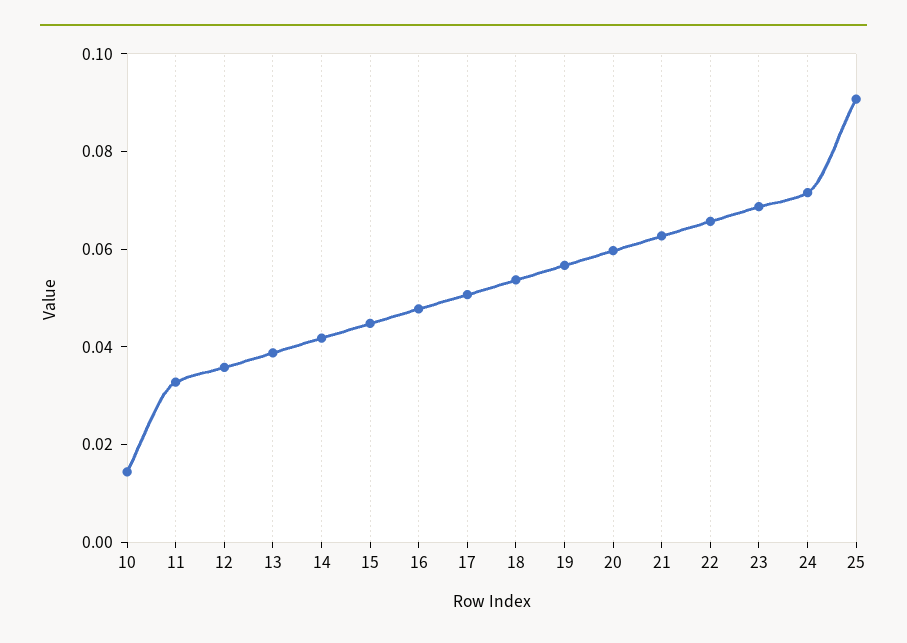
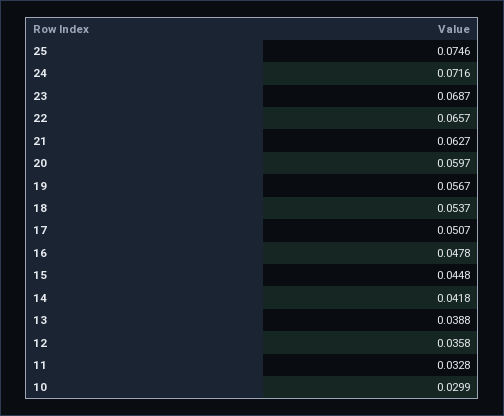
  {
-   "10": 0.015,
+   "10": 0.0299,
    "11": 0.0328,
    "12": 0.0358,
    "13": 0.0388,
    "14": 0.0418,
    "15": 0.0448,
    "16": 0.0478,
    "17": 0.0507,
    "18": 0.0537,
    "19": 0.0567,
    "20": 0.0597,
    "21": 0.0627,
    "22": 0.0657,
    "23": 0.0687,
    "24": 0.0716,
-   "25": 0.09
+   "25": 0.0746
  }

